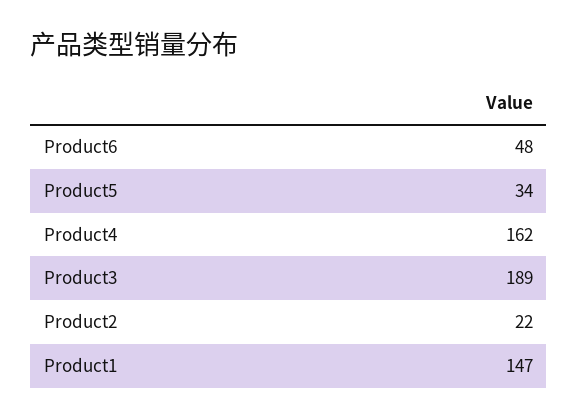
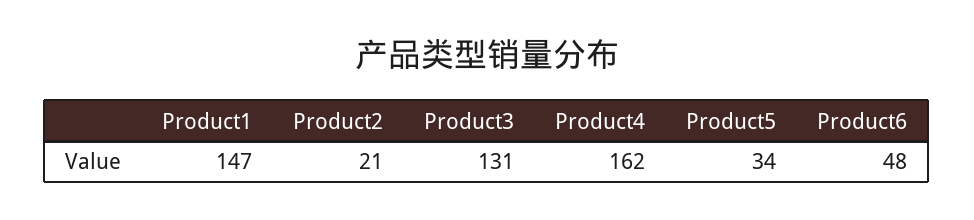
  {
    "Product6": 48,
    "Product5": 34,
    "Product4": 162,
-   "Product3": 189,
+   "Product3": 131,
-   "Product2": 22,
+   "Product2": 21,
    "Product1": 147
  }

